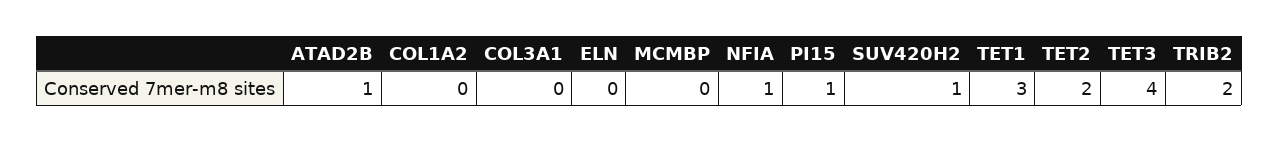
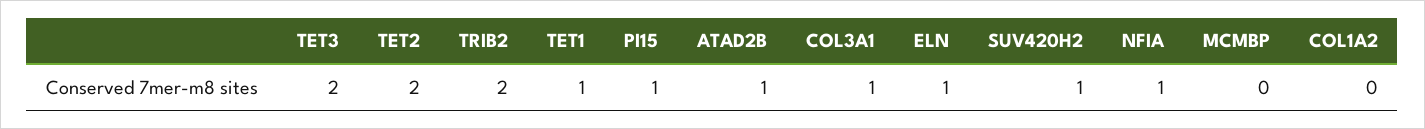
  {
    "ATAD2B": 1,
    "COL1A2": 0,
-   "COL3A1": 0,
+   "COL3A1": 1,
-   "ELN": 0,
+   "ELN": 1,
    "MCMBP": 0,
    "NFIA": 1,
    "PI15": 1,
    "SUV420H2": 1,
-   "TET1": 3,
+   "TET1": 1,
    "TET2": 2,
-   "TET3": 4,
+   "TET3": 2,
    "TRIB2": 2
  }

